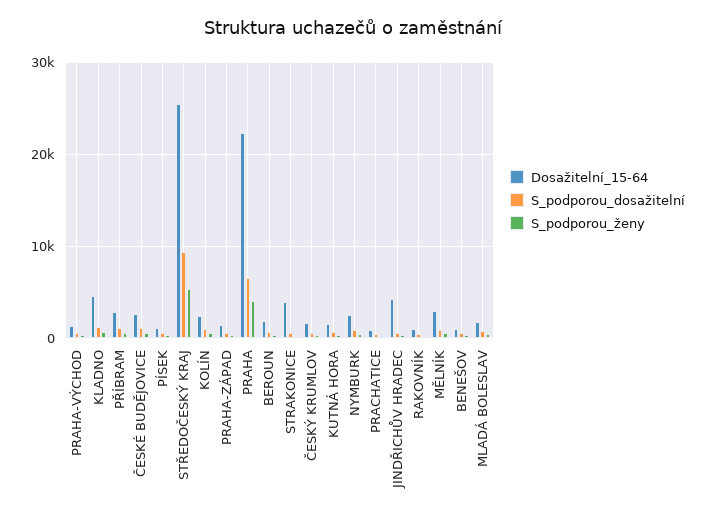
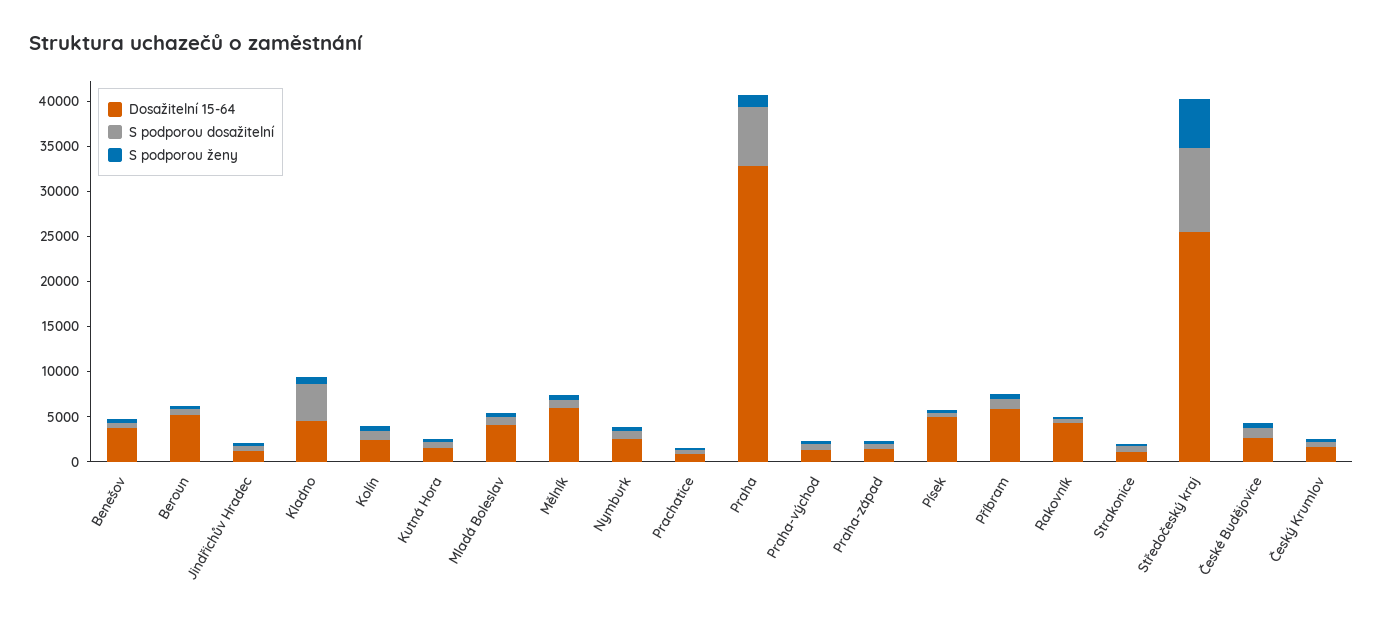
  {
    "Dosažitelní_15-64": {
      "PRAHA-VÝCHOD": 1000,
      "KLADNO": 5000,
-     "PŘÍBRAM": 3000,
+     "PŘÍBRAM": 6000,
      "ČESKÉ BUDĚJOVICE": 3000,
-     "PÍSEK": 1000,
+     "PÍSEK": 5000,
      "STŘEDOČESKÝ KRAJ": 25000,
      "KOLÍN": 2000,
      "PRAHA-ZÁPAD": 1000,
-     "PRAHA": 22000,
+     "PRAHA": 33000,
-     "BEROUN": 2000,
+     "BEROUN": 5000,
-     "STRAKONICE": 4000,
+     "STRAKONICE": 1000,
      "ČESKÝ KRUMLOV": 2000,
      "KUTNÁ HORA": 2000,
      "NYMBURK": 2000,
      "PRACHATICE": 1000,
-     "JINDŘICHŮV HRADEC": 4000,
+     "JINDŘICHŮV HRADEC": 1000,
-     "RAKOVNÍK": 1000,
+     "RAKOVNÍK": 4000,
-     "MĚLNÍK": 3000,
+     "MĚLNÍK": 6000,
-     "BENEŠOV": 1000,
+     "BENEŠOV": 4000,
-     "MLADÁ BOLESLAV": 2000
+     "MLADÁ BOLESLAV": 4000
    },
    "S_podporou_dosažitelní": {
      "PRAHA-VÝCHOD": 1000,
-     "KLADNO": 1000,
+     "KLADNO": 4000,
      "PŘÍBRAM": 1000,
      "ČESKÉ BUDĚJOVICE": 1000,
      "PÍSEK": 1000,
      "STŘEDOČESKÝ KRAJ": 9000,
      "KOLÍN": 1000,
      "PRAHA-ZÁPAD": 1000,
      "PRAHA": 7000,
      "BEROUN": 1000,
      "STRAKONICE": 1000,
      "ČESKÝ KRUMLOV": 1000,
      "KUTNÁ HORA": 1000,
      "NYMBURK": 1000,
      "PRACHATICE": 0,
      "JINDŘICHŮV HRADEC": 1000,
      "RAKOVNÍK": 0,
      "MĚLNÍK": 1000,
      "BENEŠOV": 1000,
      "MLADÁ BOLESLAV": 1000
    },
    "S_podporou_ženy": {
      "PRAHA-VÝCHOD": 0,
      "KLADNO": 1000,
      "PŘÍBRAM": 1000,
      "ČESKÉ BUDĚJOVICE": 1000,
      "PÍSEK": 0,
      "STŘEDOČESKÝ KRAJ": 5000,
      "KOLÍN": 1000,
      "PRAHA-ZÁPAD": 0,
-     "PRAHA": 4000,
+     "PRAHA": 1000,
      "BEROUN": 0,
      "STRAKONICE": 0,
      "ČESKÝ KRUMLOV": 0,
      "KUTNÁ HORA": 0,
      "NYMBURK": 0,
      "PRACHATICE": 0,
      "JINDŘICHŮV HRADEC": 0,
      "RAKOVNÍK": 0,
      "MĚLNÍK": 1000,
      "BENEŠOV": 0,
      "MLADÁ BOLESLAV": 0
    }
  }

